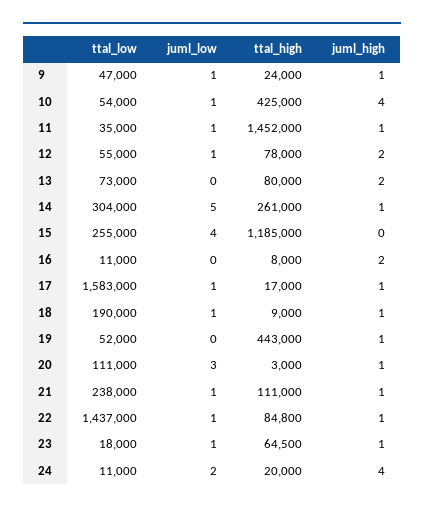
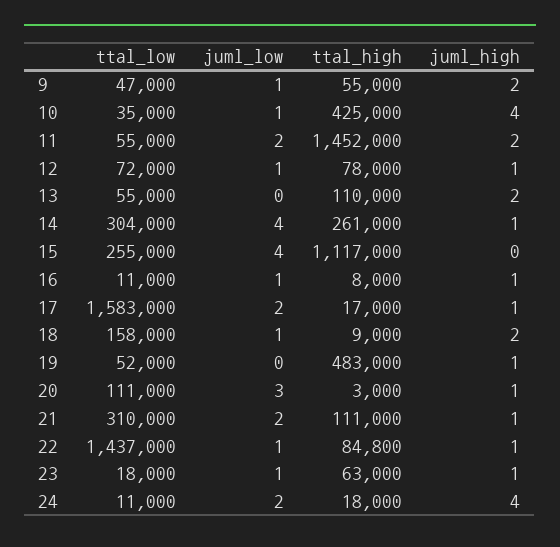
  {
    "ttal_low": {
      "9": 47000,
-     "10": 54000,
+     "10": 35000,
-     "11": 35000,
+     "11": 55000,
-     "12": 55000,
+     "12": 72000,
-     "13": 73000,
+     "13": 55000,
      "14": 304000,
      "15": 255000,
      "16": 11000,
      "17": 1583000,
-     "18": 190000,
+     "18": 158000,
      "19": 52000,
      "20": 111000,
-     "21": 238000,
+     "21": 310000,
      "22": 1437000,
      "23": 18000,
      "24": 11000
    },
    "juml_low": {
      "9": 1,
      "10": 1,
-     "11": 1,
+     "11": 2,
      "12": 1,
      "13": 0,
-     "14": 5,
+     "14": 4,
      "15": 4,
-     "16": 0,
+     "16": 1,
-     "17": 1,
+     "17": 2,
      "18": 1,
      "19": 0,
      "20": 3,
-     "21": 1,
+     "21": 2,
      "22": 1,
      "23": 1,
      "24": 2
    },
    "ttal_high": {
-     "9": 24000,
+     "9": 55000,
      "10": 425000,
      "11": 1452000,
      "12": 78000,
-     "13": 80000,
+     "13": 110000,
      "14": 261000,
-     "15": 1185000,
+     "15": 1117000,
      "16": 8000,
      "17": 17000,
      "18": 9000,
-     "19": 443000,
+     "19": 483000,
      "20": 3000,
      "21": 111000,
      "22": 84800,
-     "23": 64500,
+     "23": 63000,
-     "24": 20000
+     "24": 18000
    },
    "juml_high": {
-     "9": 1,
+     "9": 2,
      "10": 4,
-     "11": 1,
+     "11": 2,
-     "12": 2,
+     "12": 1,
      "13": 2,
      "14": 1,
      "15": 0,
-     "16": 2,
+     "16": 1,
      "17": 1,
-     "18": 1,
+     "18": 2,
      "19": 1,
      "20": 1,
      "21": 1,
      "22": 1,
      "23": 1,
      "24": 4
    }
  }

